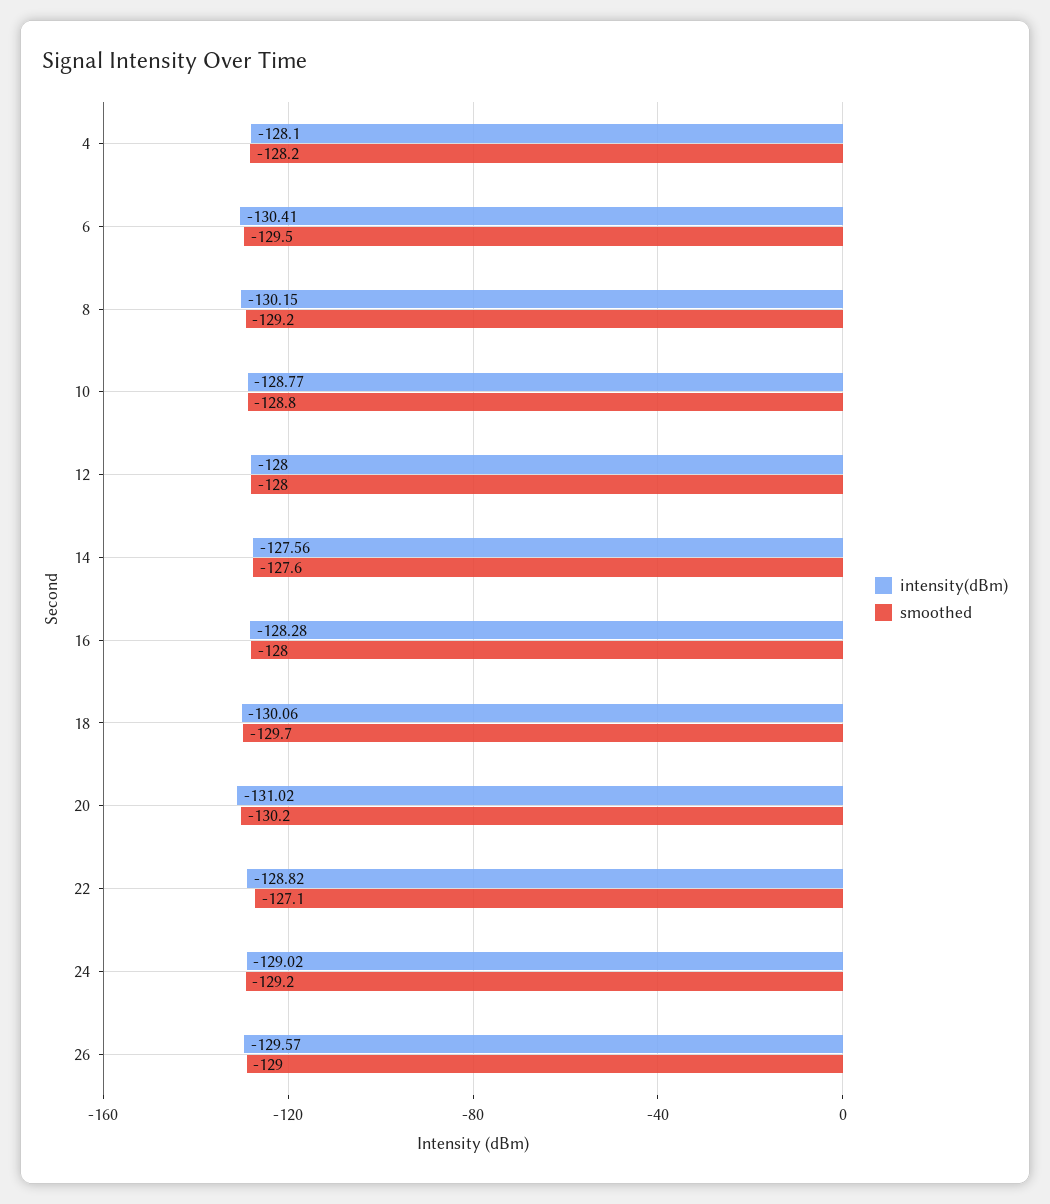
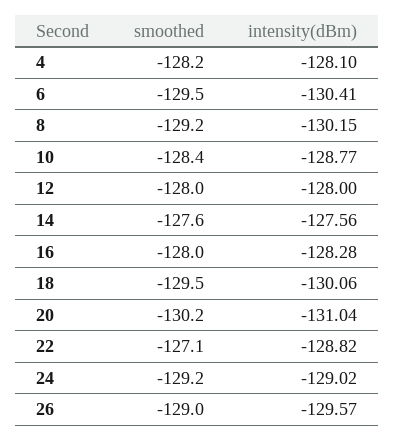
  {
    "intensity(dBm)": {
      "4": -128.1,
      "6": -130.41,
      "8": -130.15,
      "10": -128.77,
      "12": -128,
      "14": -127.56,
      "16": -128.28,
      "18": -130.06,
-     "20": -131.02,
+     "20": -131.04,
      "22": -128.82,
      "24": -129.02,
      "26": -129.57
    },
    "smoothed": {
      "4": -128.2,
      "6": -129.5,
      "8": -129.2,
-     "10": -128.8,
+     "10": -128.4,
      "12": -128,
      "14": -127.6,
      "16": -128,
-     "18": -129.7,
+     "18": -129.5,
      "20": -130.2,
      "22": -127.1,
      "24": -129.2,
      "26": -129
    }
  }

